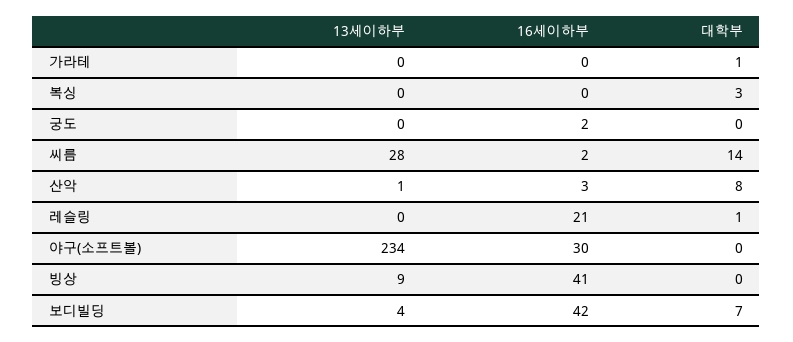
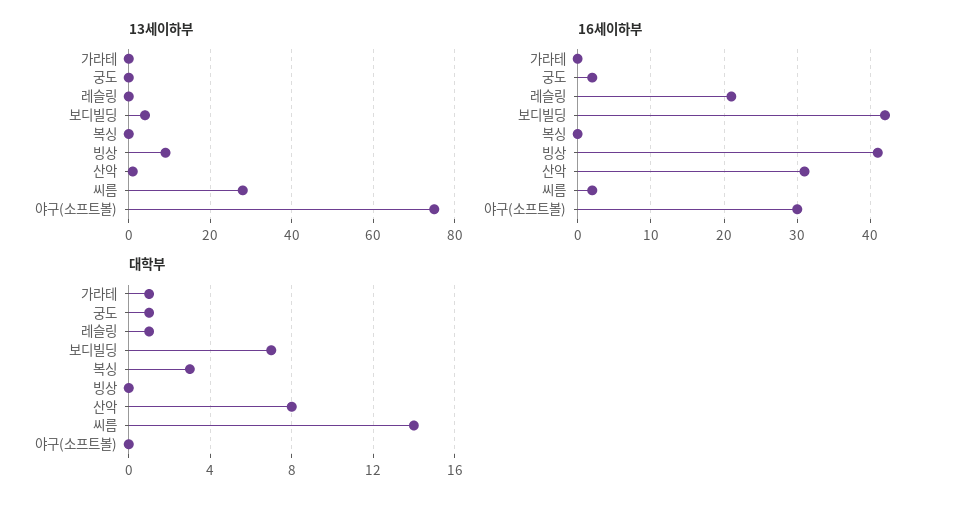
  {
    "13세이하부": {
      "가라테": 0,
      "복싱": 0,
      "궁도": 0,
      "씨름": 28,
      "산악": 1,
      "레슬링": 0,
-     "야구(소프트볼)": 234,
+     "야구(소프트볼)": 75,
      "빙상": 9,
      "보디빌딩": 4
    },
    "16세이하부": {
      "가라테": 0,
      "복싱": 0,
      "궁도": 2,
      "씨름": 2,
-     "산악": 3,
+     "산악": 31,
      "레슬링": 21,
      "야구(소프트볼)": 30,
      "빙상": 41,
      "보디빌딩": 42
    },
    "대학부": {
      "가라테": 1,
      "복싱": 3,
-     "궁도": 0,
+     "궁도": 1,
      "씨름": 14,
      "산악": 8,
      "레슬링": 1,
      "야구(소프트볼)": 0,
      "빙상": 0,
      "보디빌딩": 7
    }
  }

